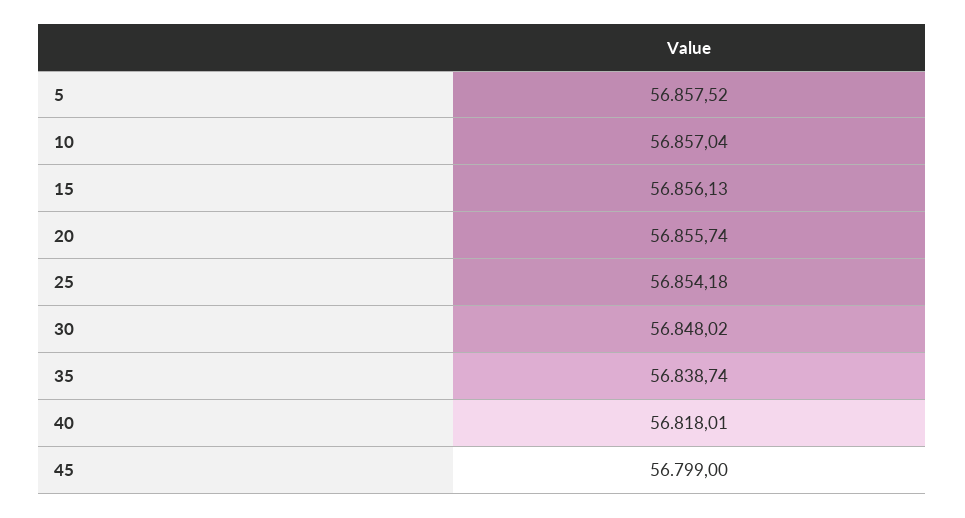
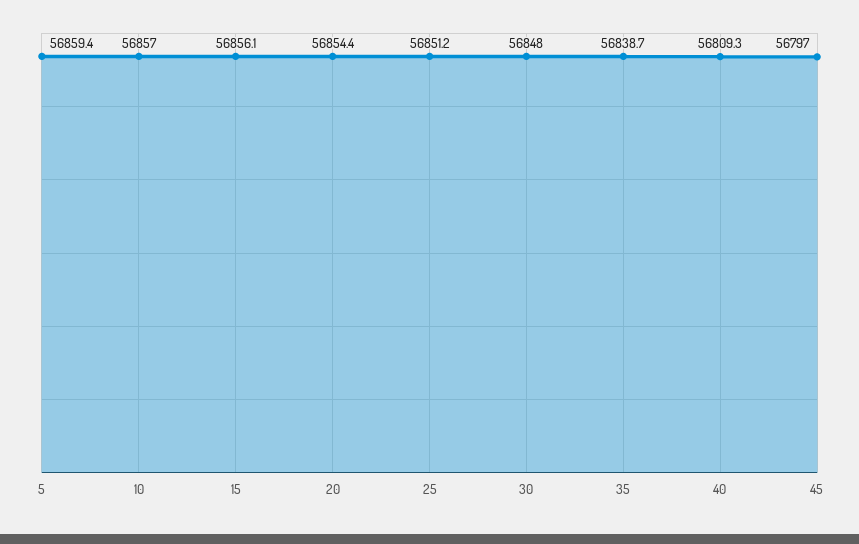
  {
-   "5": 56857.52,
+   "5": 56859.4,
    "10": 56857.04,
    "15": 56856.13,
-   "20": 56855.74,
+   "20": 56854.4,
-   "25": 56854.18,
+   "25": 56851.2,
    "30": 56848.02,
    "35": 56838.74,
-   "40": 56818.01,
+   "40": 56809.3,
-   "45": 56799
+   "45": 56797
  }

